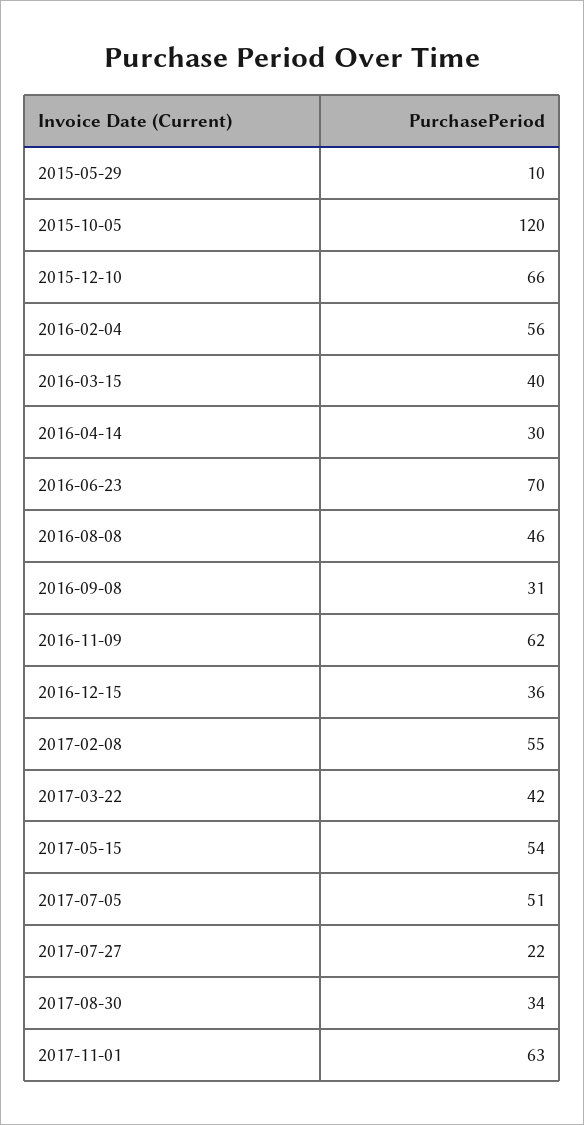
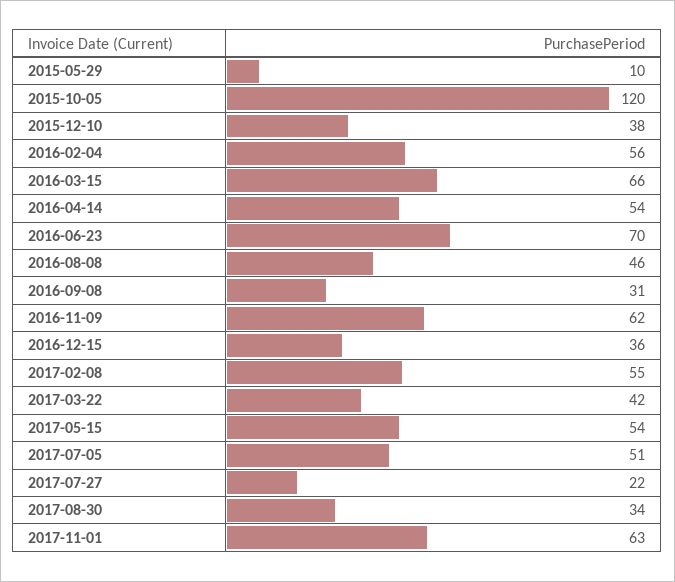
  {
    "2015-05-29": 10,
    "2015-10-05": 120,
-   "2015-12-10": 66,
+   "2015-12-10": 38,
    "2016-02-04": 56,
-   "2016-03-15": 40,
+   "2016-03-15": 66,
-   "2016-04-14": 30,
+   "2016-04-14": 54,
    "2016-06-23": 70,
    "2016-08-08": 46,
    "2016-09-08": 31,
    "2016-11-09": 62,
    "2016-12-15": 36,
    "2017-02-08": 55,
    "2017-03-22": 42,
    "2017-05-15": 54,
    "2017-07-05": 51,
    "2017-07-27": 22,
    "2017-08-30": 34,
    "2017-11-01": 63
  }

